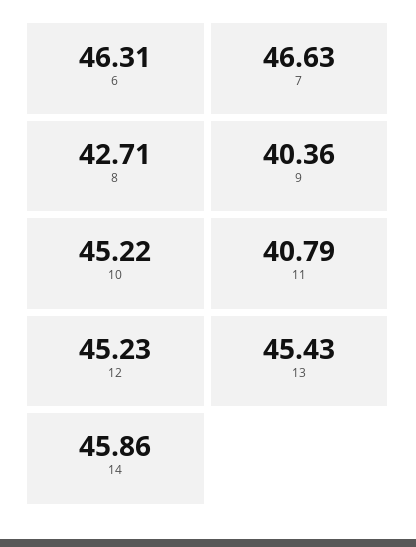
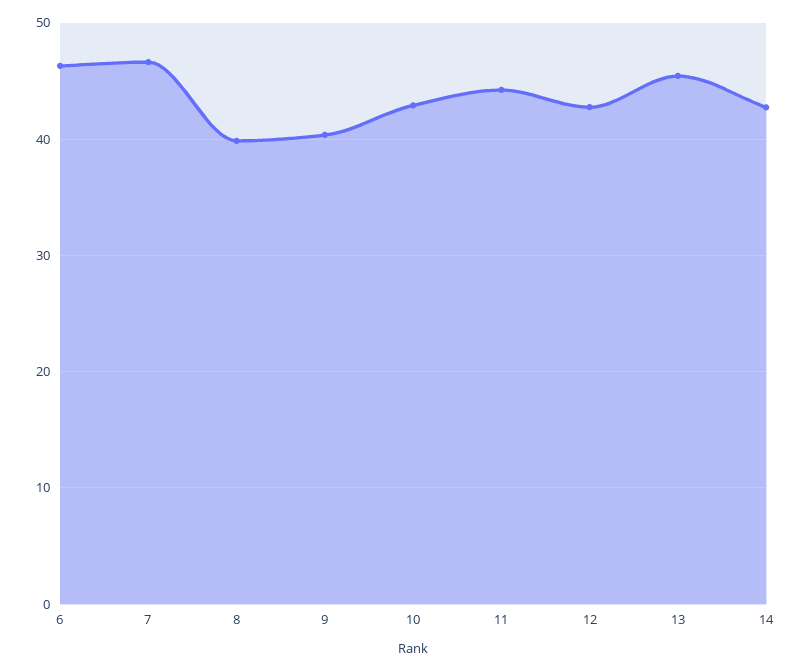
  {
    "6": 46.31,
    "7": 46.63,
-   "8": 42.71,
+   "8": 40,
    "9": 40.36,
-   "10": 45.22,
+   "10": 43,
-   "11": 40.79,
+   "11": 44,
-   "12": 45.23,
+   "12": 43,
    "13": 45.43,
-   "14": 45.86
+   "14": 43
  }

